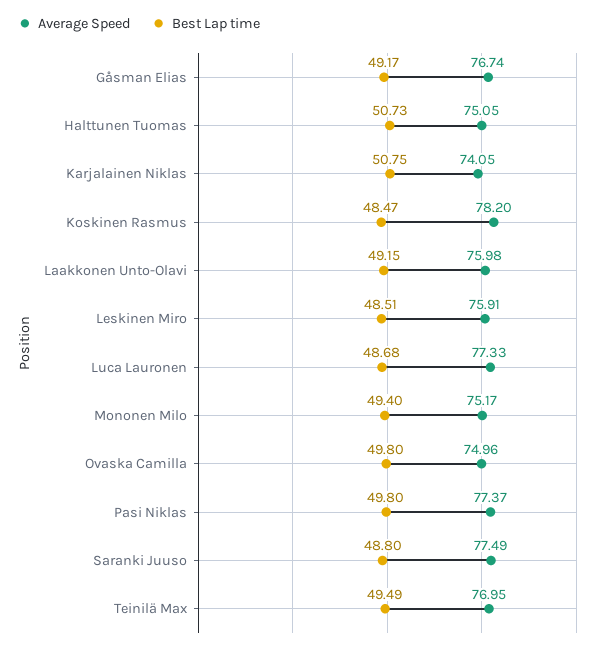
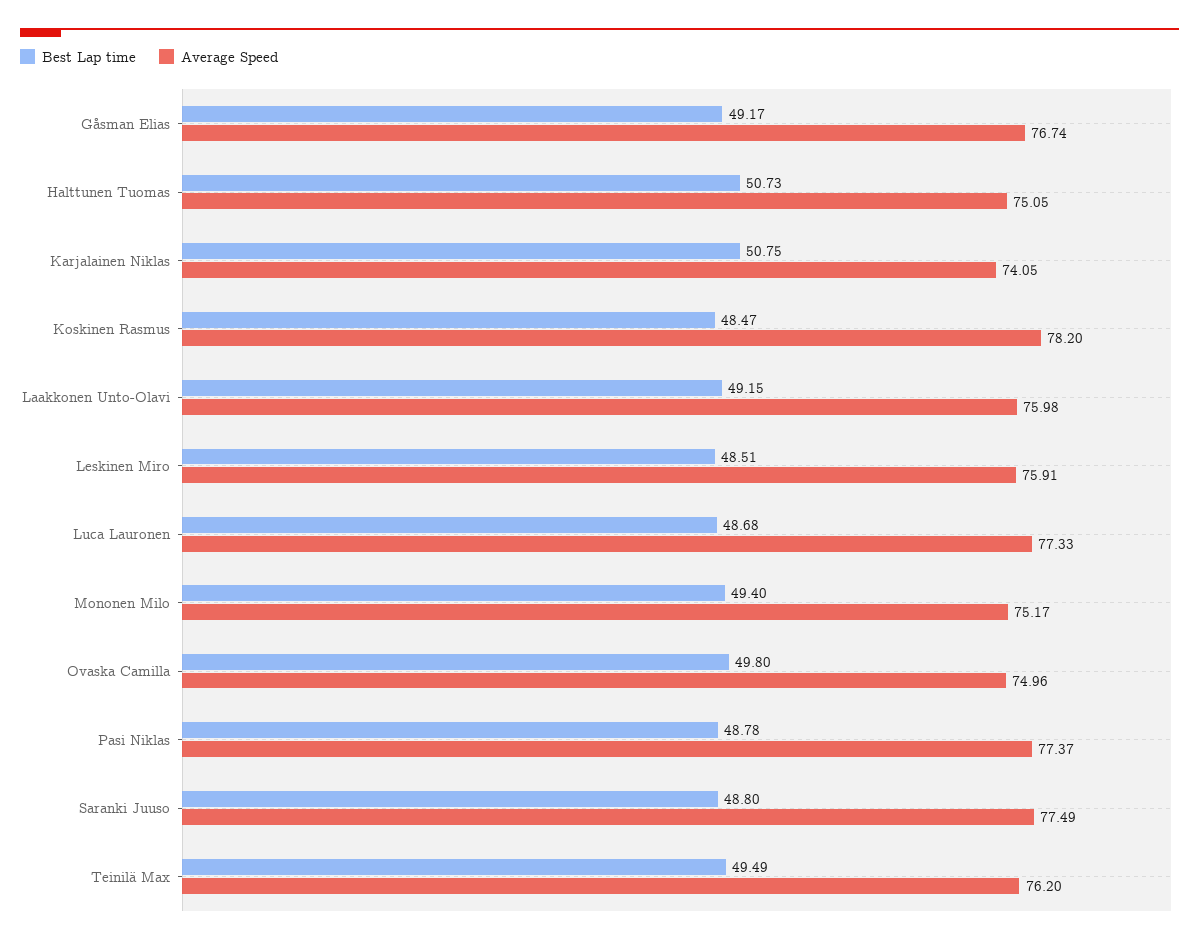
  {
    "Average Speed": {
      "Gåsman Elias": 76.74,
      "Halttunen Tuomas": 75.05,
      "Karjalainen Niklas": 74.05,
      "Koskinen Rasmus": 78.2,
      "Laakkonen Unto-Olavi": 75.98,
      "Leskinen Miro": 75.91,
      "Luca Lauronen": 77.33,
      "Mononen Milo": 75.17,
      "Ovaska Camilla": 74.96,
      "Pasi Niklas": 77.37,
      "Saranki Juuso": 77.49,
-     "Teinilä Max": 76.95
+     "Teinilä Max": 76.2
    },
    "Best Lap time": {
      "Gåsman Elias": 49.17,
      "Halttunen Tuomas": 50.73,
      "Karjalainen Niklas": 50.75,
      "Koskinen Rasmus": 48.47,
      "Laakkonen Unto-Olavi": 49.15,
      "Leskinen Miro": 48.51,
      "Luca Lauronen": 48.68,
      "Mononen Milo": 49.4,
      "Ovaska Camilla": 49.8,
-     "Pasi Niklas": 49.8,
+     "Pasi Niklas": 48.78,
      "Saranki Juuso": 48.8,
      "Teinilä Max": 49.49
    }
  }

